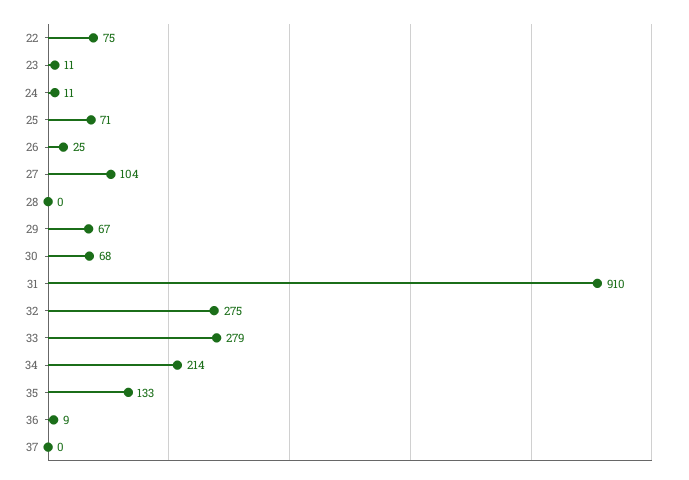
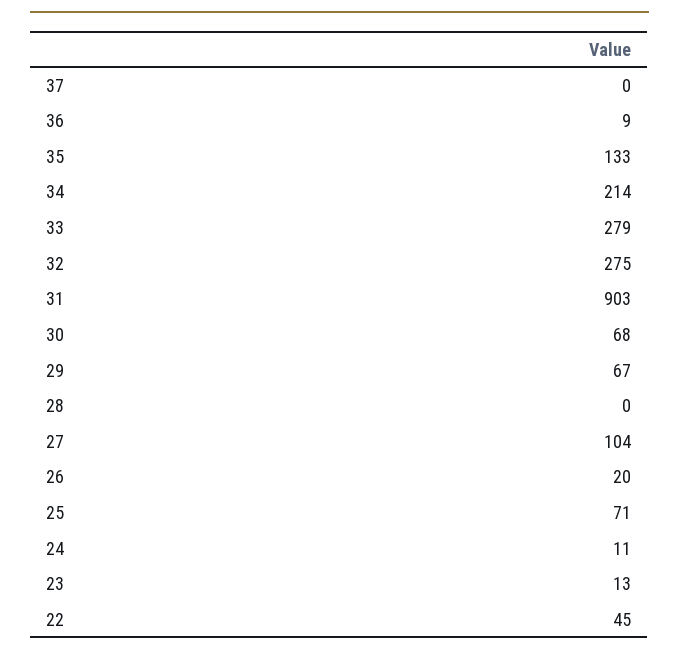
  {
-   "22": 75,
+   "22": 45,
-   "23": 11,
+   "23": 13,
    "24": 11,
    "25": 71,
-   "26": 25,
+   "26": 20,
    "27": 104,
    "28": 0,
    "29": 67,
    "30": 68,
-   "31": 910,
+   "31": 903,
    "32": 275,
    "33": 279,
    "34": 214,
    "35": 133,
    "36": 9,
    "37": 0
  }

